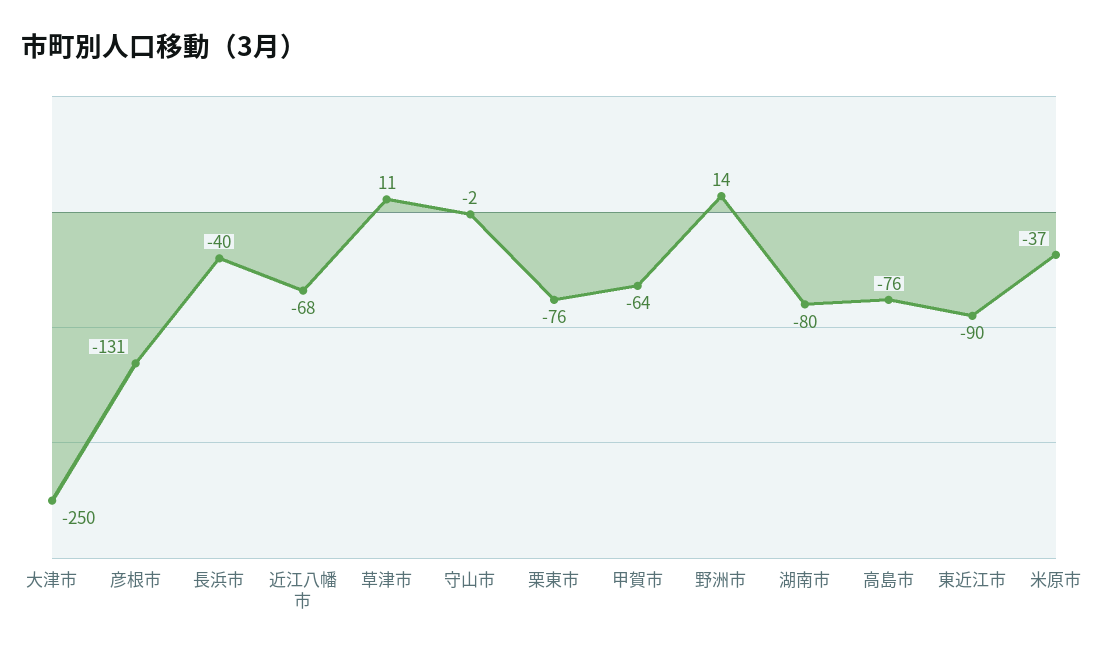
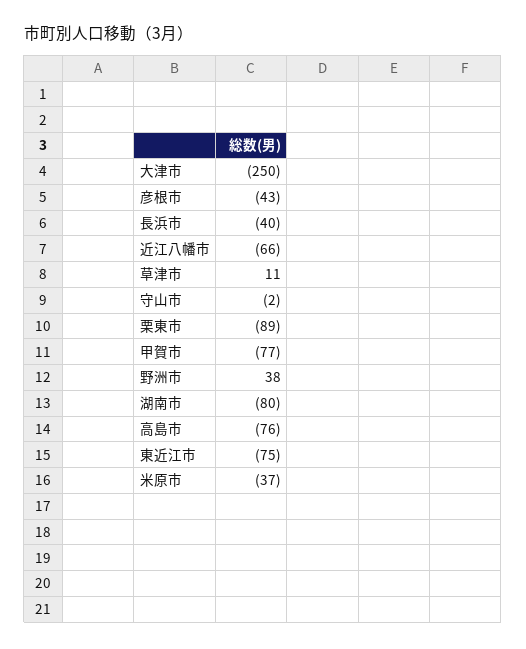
  {
    "大津市": -250,
-   "彦根市": -131,
+   "彦根市": -43,
    "長浜市": -40,
-   "近江八幡市": -68,
+   "近江八幡市": -66,
    "草津市": 11,
    "守山市": -2,
-   "栗東市": -76,
+   "栗東市": -89,
-   "甲賀市": -64,
+   "甲賀市": -77,
-   "野洲市": 14,
+   "野洲市": 38,
    "湖南市": -80,
    "高島市": -76,
-   "東近江市": -90,
+   "東近江市": -75,
    "米原市": -37
  }

